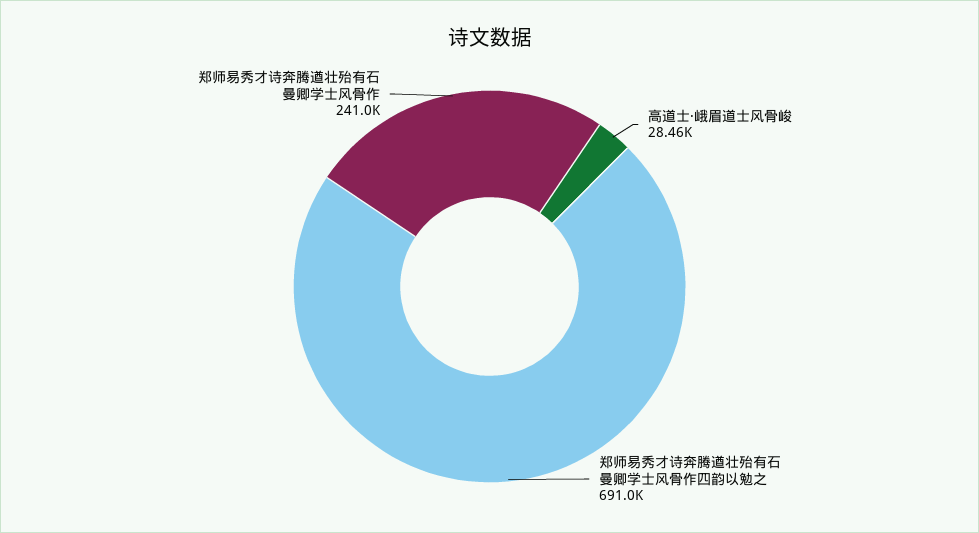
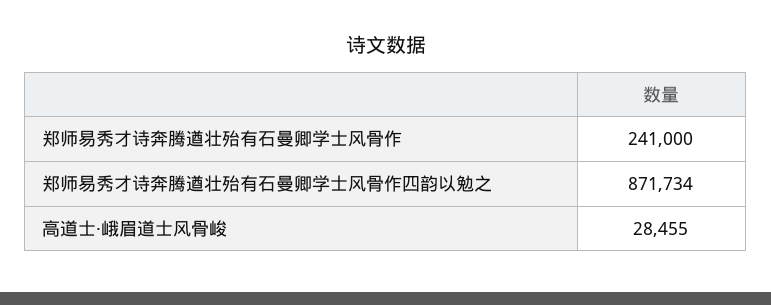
  {
    "高道士·峨眉道士风骨峻": 28455,
-   "郑师易秀才诗奔腾遒壮殆有石曼卿学士风骨作四韵以勉之": 691000,
+   "郑师易秀才诗奔腾遒壮殆有石曼卿学士风骨作四韵以勉之": 871734,
    "郑师易秀才诗奔腾遒壮殆有石曼卿学士风骨作": 241000
  }

